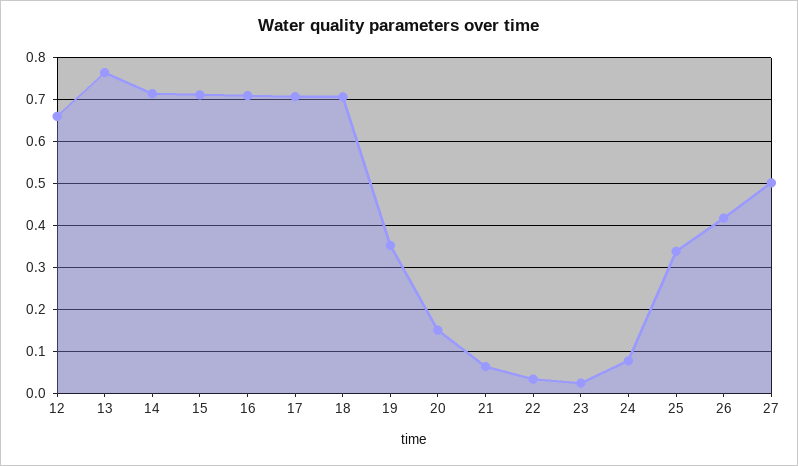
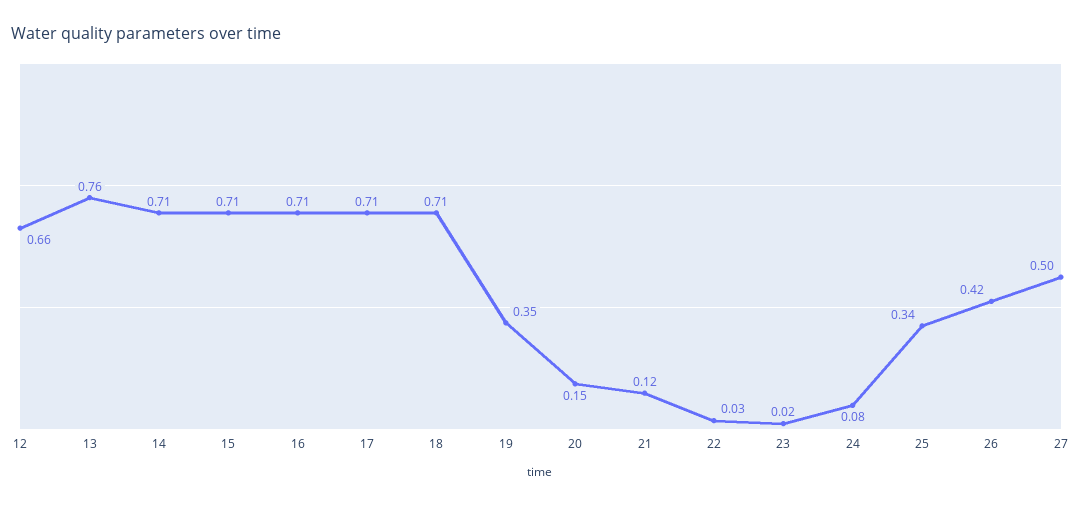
  {
    "12": 0.66,
    "13": 0.76,
    "14": 0.71,
    "15": 0.71,
    "16": 0.71,
    "17": 0.71,
    "18": 0.71,
    "19": 0.35,
    "20": 0.15,
-   "21": 0.06,
+   "21": 0.12,
    "22": 0.03,
    "23": 0.02,
    "24": 0.08,
    "25": 0.34,
    "26": 0.42,
    "27": 0.5
  }

